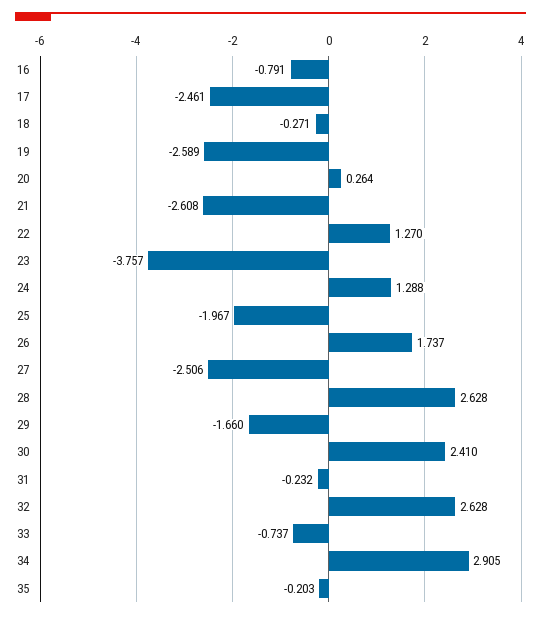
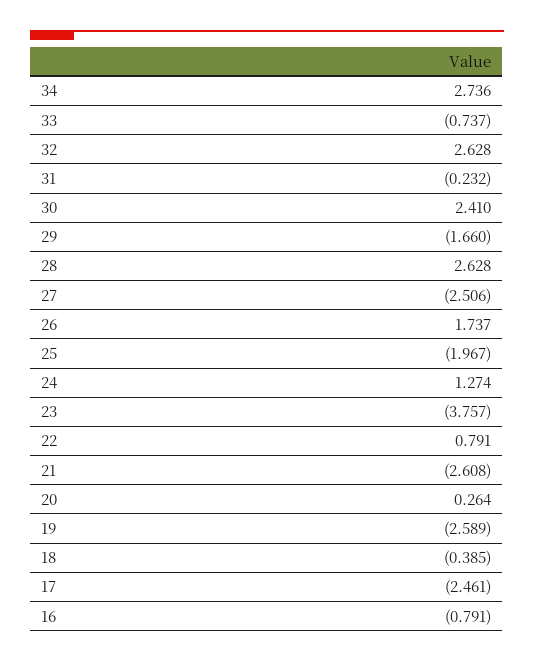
  {
    "16": -0.791,
    "17": -2.461,
-   "18": -0.271,
+   "18": -0.385,
    "19": -2.589,
    "20": 0.264,
    "21": -2.608,
-   "22": 1.27,
+   "22": 0.791,
    "23": -3.757,
-   "24": 1.288,
+   "24": 1.274,
    "25": -1.967,
    "26": 1.737,
    "27": -2.506,
    "28": 2.628,
    "29": -1.66,
    "30": 2.41,
    "31": -0.232,
    "32": 2.628,
    "33": -0.737,
-   "34": 2.905,
+   "34": 2.736
-   "35": -0.203
  }

